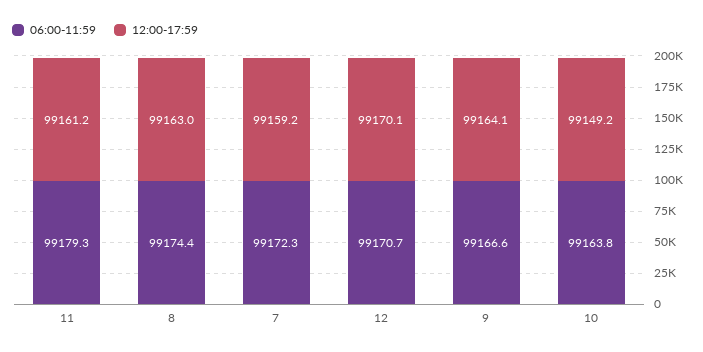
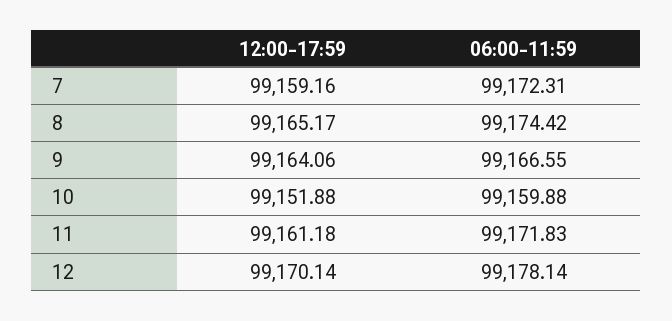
  {
    "06:00-11:59": {
-     "11": 99179.3,
+     "11": 99171.83,
      "8": 99174.42,
      "7": 99172.31,
-     "12": 99170.7,
+     "12": 99178.14,
      "9": 99166.55,
-     "10": 99163.8
+     "10": 99159.88
    },
    "12:00-17:59": {
      "11": 99161.18,
-     "8": 99163,
+     "8": 99165.17,
      "7": 99159.16,
      "12": 99170.14,
      "9": 99164.06,
-     "10": 99149.2
+     "10": 99151.88
    }
  }

